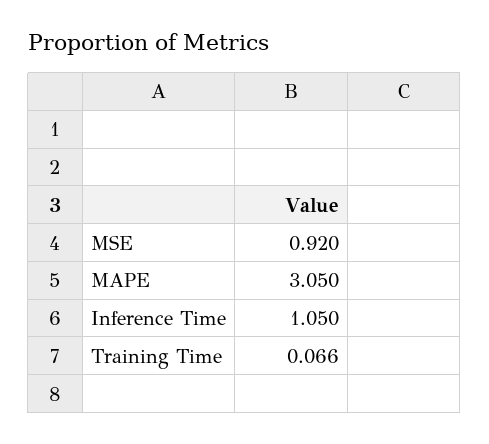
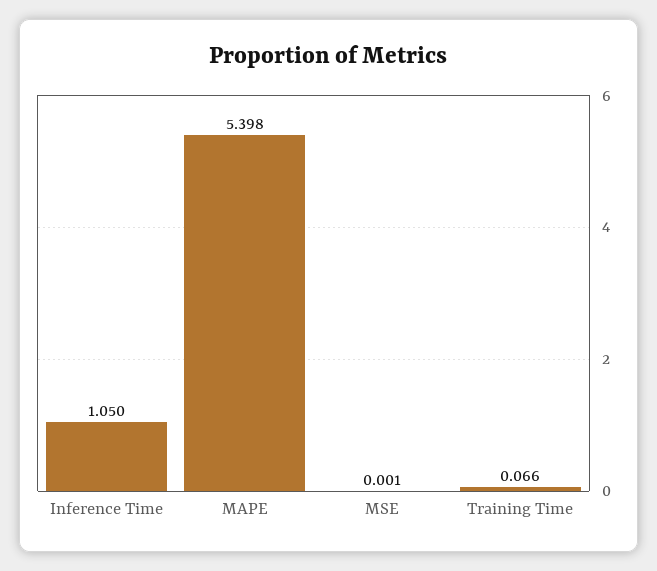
  {
-   "MSE": 0.92,
+   "MSE": 0.001,
-   "MAPE": 3.05,
+   "MAPE": 5.398,
    "Inference Time": 1.05,
    "Training Time": 0.066
  }

